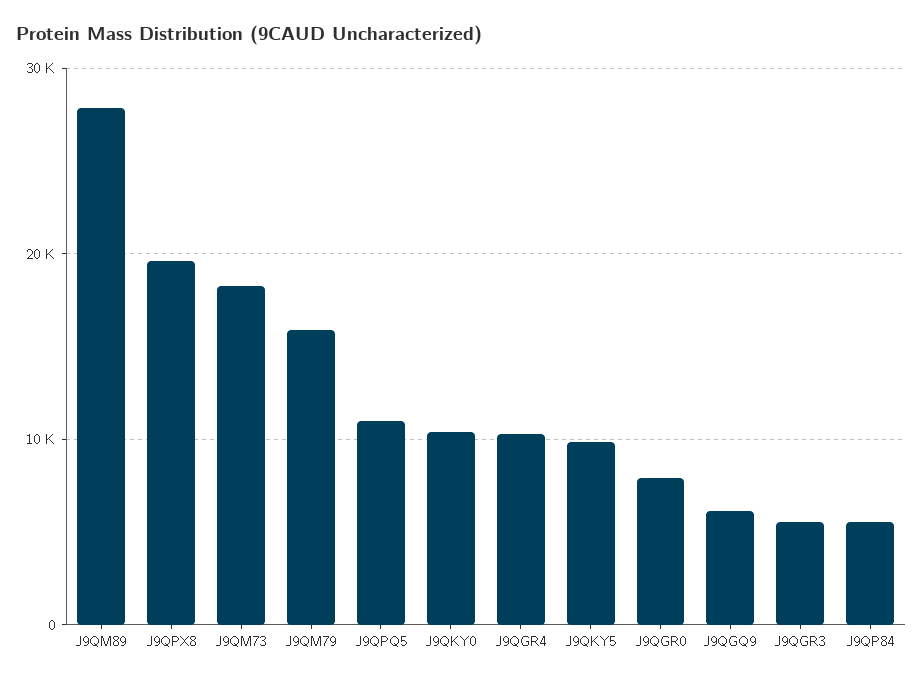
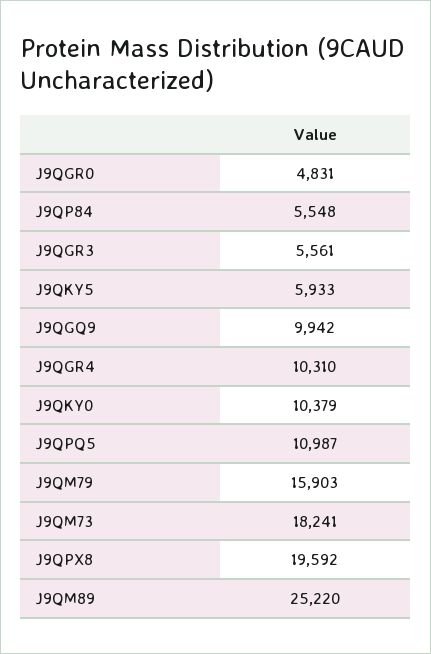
  {
-   "J9QM89": 28000,
+   "J9QM89": 25220,
    "J9QPX8": 19592,
    "J9QM73": 18241,
    "J9QM79": 15903,
    "J9QPQ5": 10987,
    "J9QKY0": 10379,
    "J9QGR4": 10310,
-   "J9QKY5": 10000,
+   "J9QKY5": 5933,
-   "J9QGR0": 8000,
+   "J9QGR0": 4831,
-   "J9QGQ9": 6000,
+   "J9QGQ9": 9942,
    "J9QGR3": 5561,
    "J9QP84": 5548
  }

